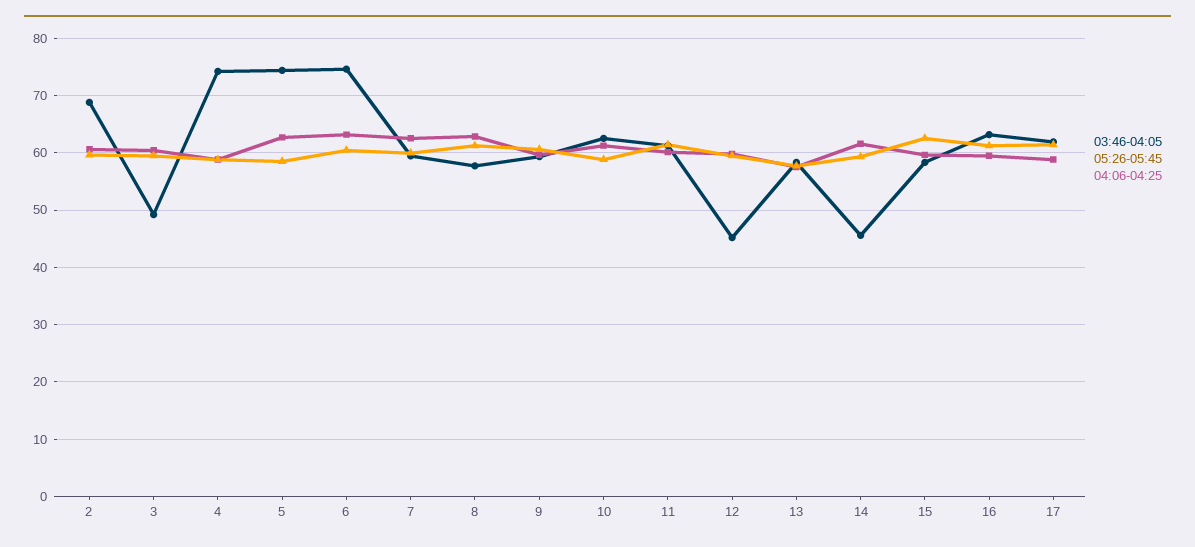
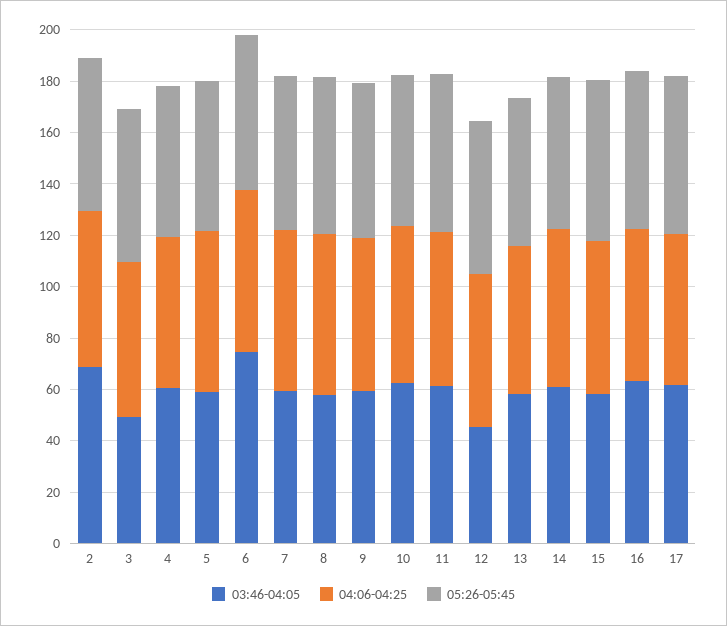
  {
    "03:46-04:05": {
      "2": 68,
      "3": 50,
-     "4": 74,
+     "4": 60,
-     "5": 74,
+     "5": 60,
      "6": 74,
      "7": 60,
      "8": 58,
      "9": 60,
      "10": 62,
      "11": 62,
      "12": 46,
      "13": 58,
-     "14": 46,
+     "14": 60,
      "15": 58,
      "16": 64,
      "17": 62
    },
    "05:26-05:45": {
      "2": 60,
      "3": 60,
      "4": 58,
      "5": 58,
      "6": 60,
      "7": 60,
      "8": 62,
      "9": 60,
      "10": 58,
      "11": 62,
      "12": 60,
      "13": 58,
      "14": 60,
      "15": 62,
      "16": 62,
      "17": 62
    },
    "04:06-04:25": {
      "2": 60,
      "3": 60,
      "4": 58,
      "5": 62,
      "6": 64,
      "7": 62,
      "8": 62,
      "9": 60,
      "10": 62,
      "11": 60,
      "12": 60,
      "13": 58,
      "14": 62,
      "15": 60,
      "16": 60,
      "17": 58
    }
  }

